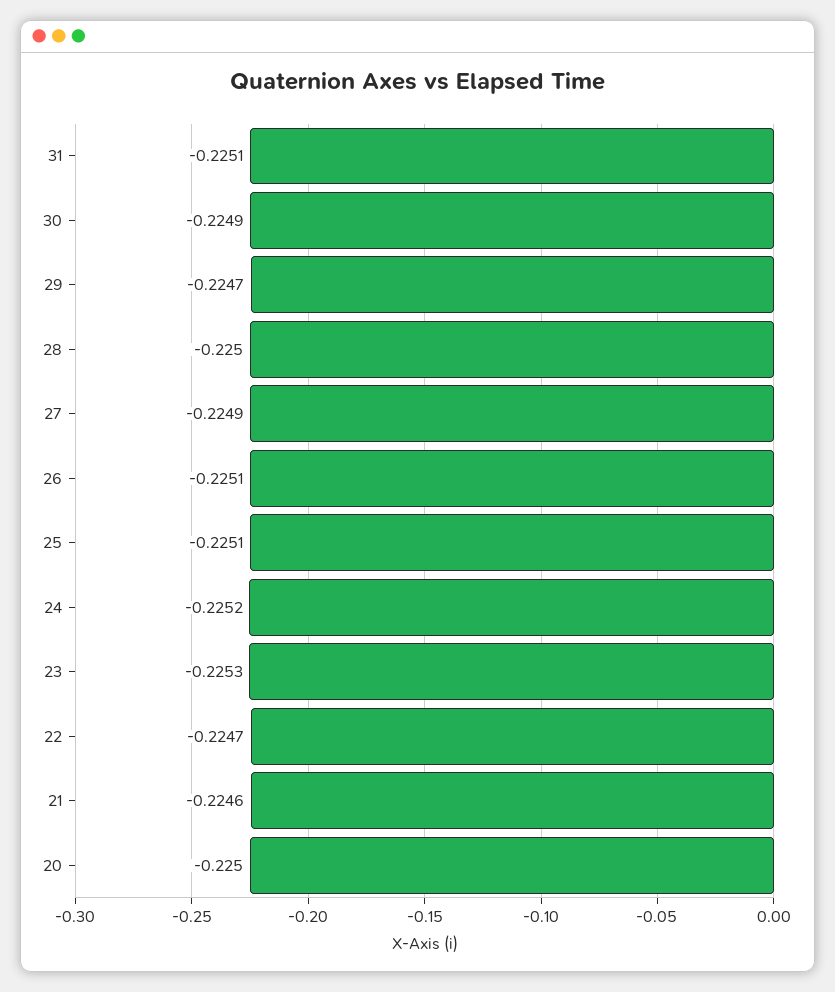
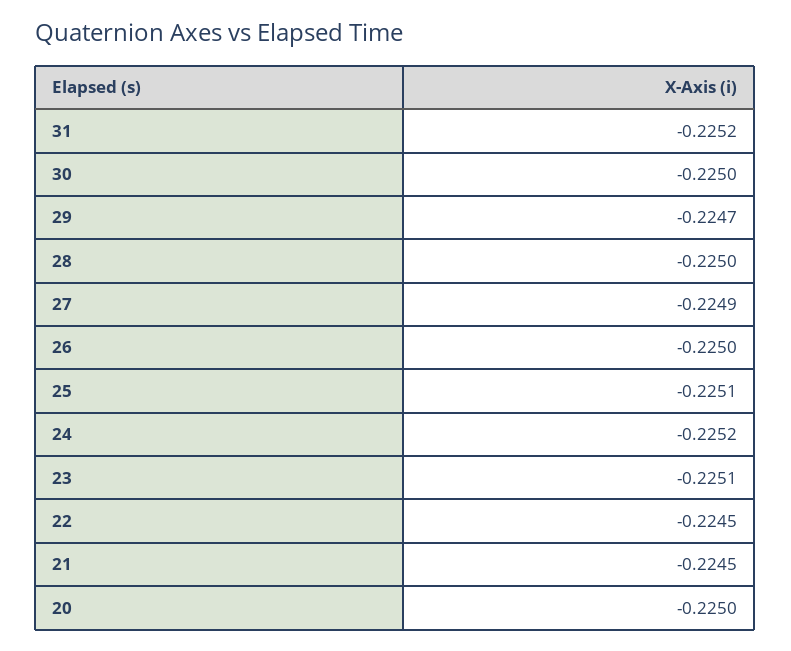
  {
-   "31": -0.2251,
+   "31": -0.2252,
-   "30": -0.2249,
+   "30": -0.225,
    "29": -0.2247,
    "28": -0.225,
    "27": -0.2249,
-   "26": -0.2251,
+   "26": -0.225,
    "25": -0.2251,
    "24": -0.2252,
-   "23": -0.2253,
+   "23": -0.2251,
-   "22": -0.2247,
+   "22": -0.2245,
-   "21": -0.2246,
+   "21": -0.2245,
    "20": -0.225
  }

